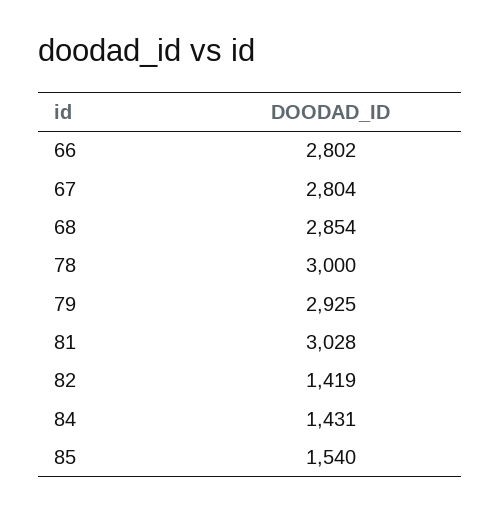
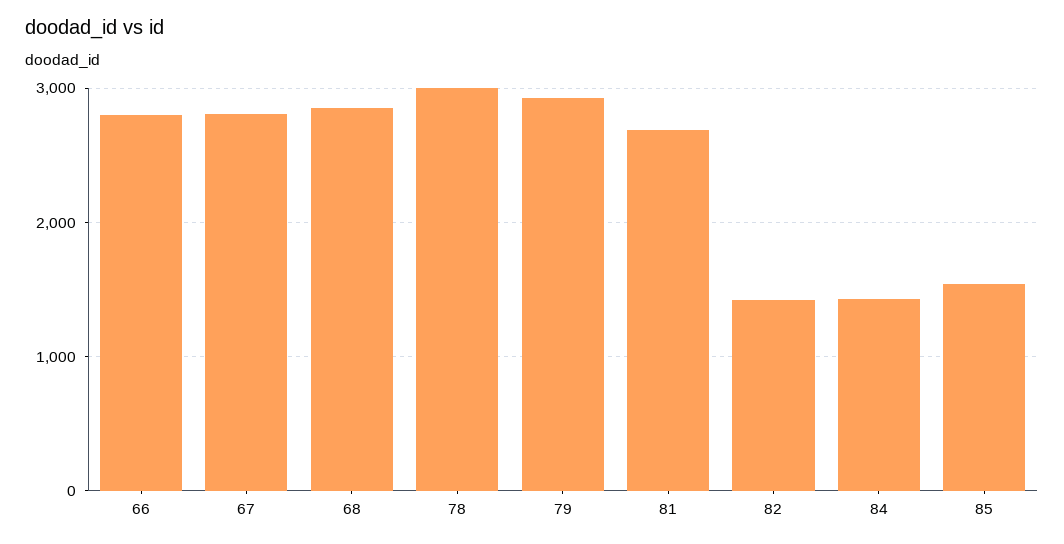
  {
    "66": 2802,
    "67": 2804,
    "68": 2854,
    "78": 3000,
    "79": 2925,
-   "81": 3028,
+   "81": 2700,
    "82": 1419,
    "84": 1431,
    "85": 1540
  }

